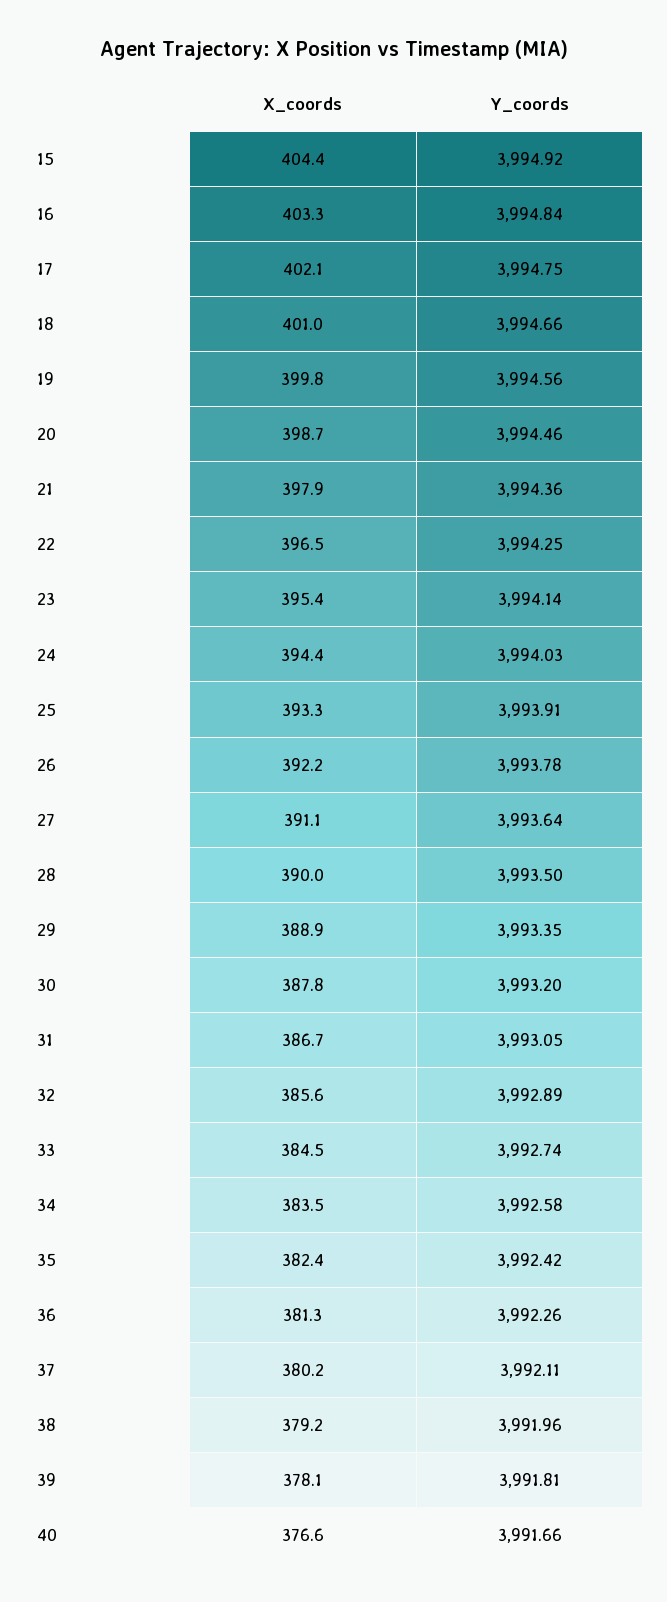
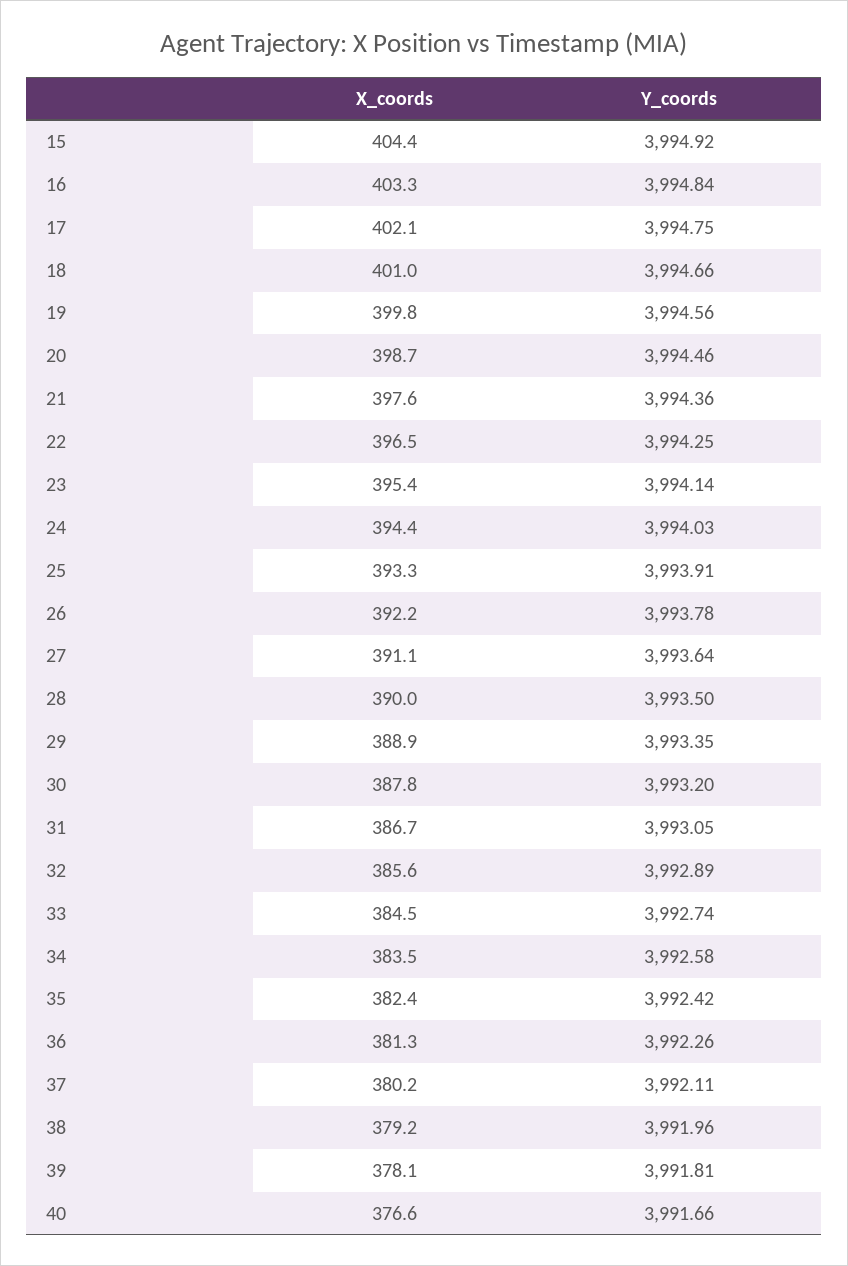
  {
    "X_coords": {
      "15": 404.4,
      "16": 403.3,
      "17": 402.1,
      "18": 401,
      "19": 399.8,
      "20": 398.7,
-     "21": 397.9,
+     "21": 397.6,
      "22": 396.5,
      "23": 395.4,
      "24": 394.4,
      "25": 393.3,
      "26": 392.2,
      "27": 391.1,
      "28": 390,
      "29": 388.9,
      "30": 387.8,
      "31": 386.7,
      "32": 385.6,
      "33": 384.5,
      "34": 383.5,
      "35": 382.4,
      "36": 381.3,
      "37": 380.2,
      "38": 379.2,
      "39": 378.1,
      "40": 376.6
    },
    "Y_coords": {
      "15": 3994.92,
      "16": 3994.84,
      "17": 3994.75,
      "18": 3994.66,
      "19": 3994.56,
      "20": 3994.46,
      "21": 3994.36,
      "22": 3994.25,
      "23": 3994.14,
      "24": 3994.03,
      "25": 3993.91,
      "26": 3993.78,
      "27": 3993.64,
      "28": 3993.5,
      "29": 3993.35,
      "30": 3993.2,
      "31": 3993.05,
      "32": 3992.89,
      "33": 3992.74,
      "34": 3992.58,
      "35": 3992.42,
      "36": 3992.26,
      "37": 3992.11,
      "38": 3991.96,
      "39": 3991.81,
      "40": 3991.66
    }
  }

